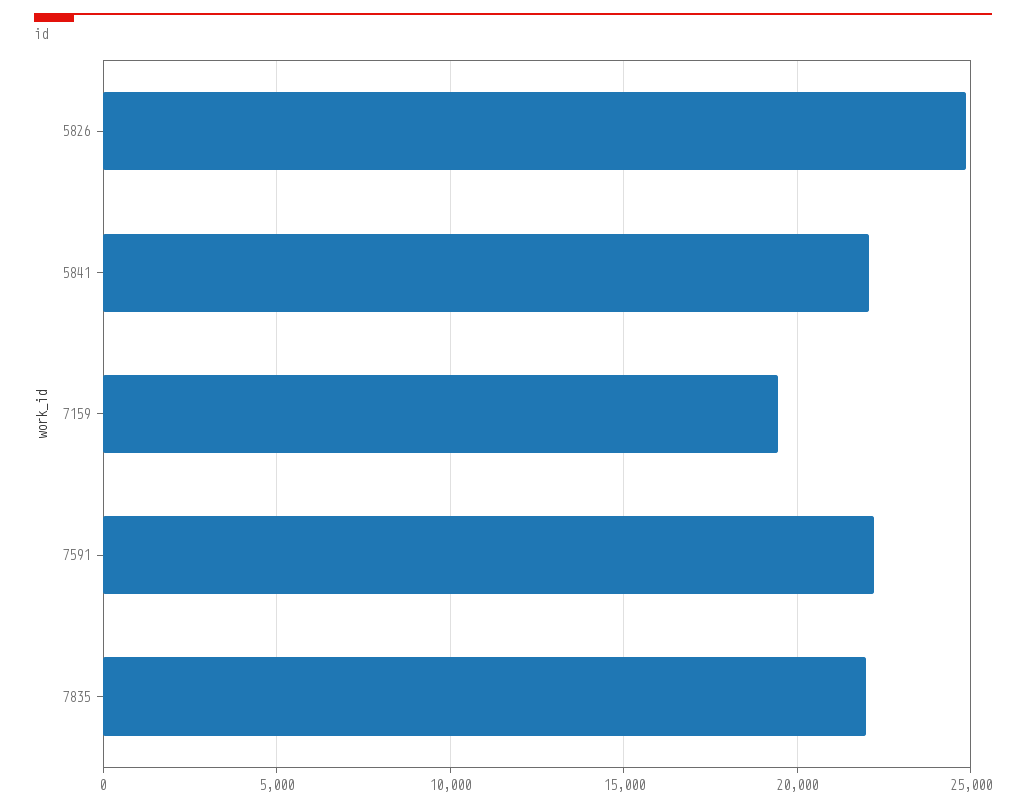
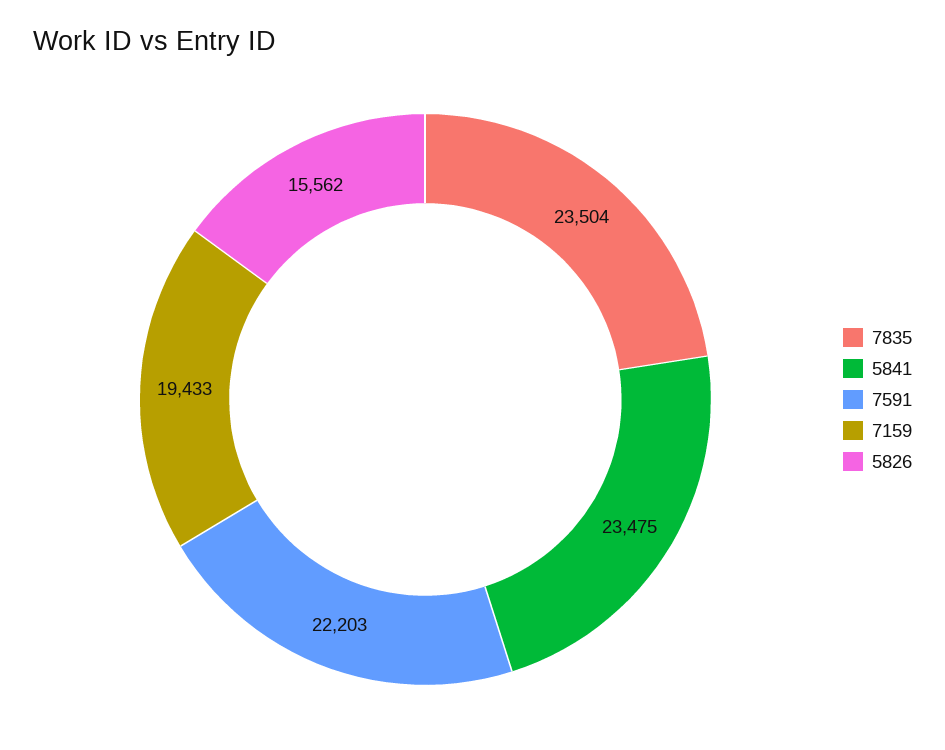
  {
-   "5826": 25000,
+   "5826": 15562,
-   "5841": 22000,
+   "5841": 23475,
    "7159": 19433,
    "7591": 22203,
-   "7835": 22000
+   "7835": 23504
  }

